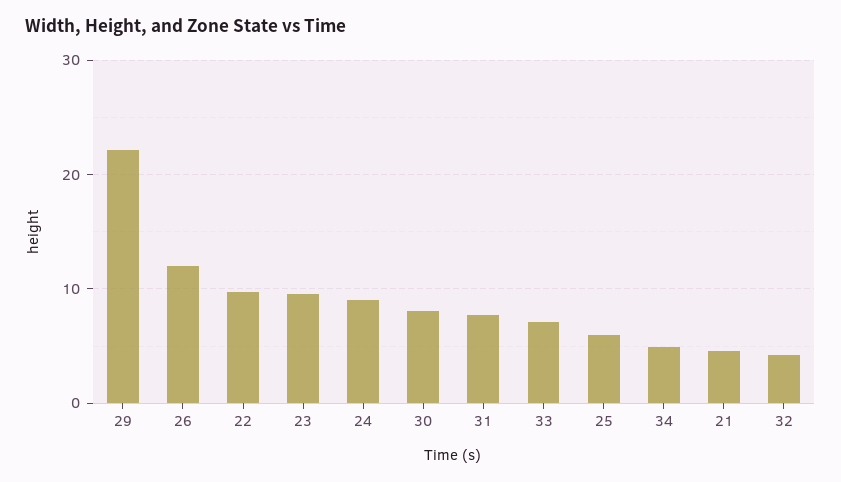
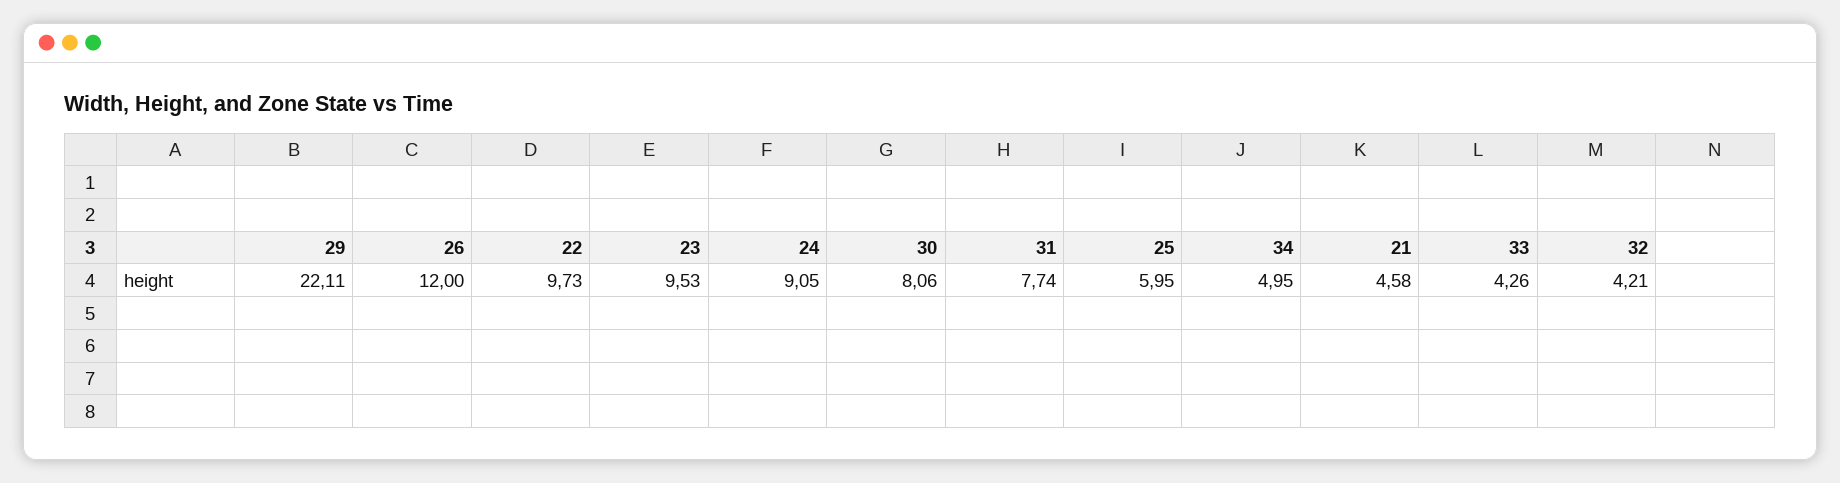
  {
    "29": 22.11,
    "26": 12,
    "22": 9.73,
    "23": 9.53,
    "24": 9.05,
    "30": 8.06,
    "31": 7.74,
-   "33": 7,
+   "33": 4.26,
    "25": 5.95,
    "34": 4.95,
    "21": 4.58,
    "32": 4.21
  }

